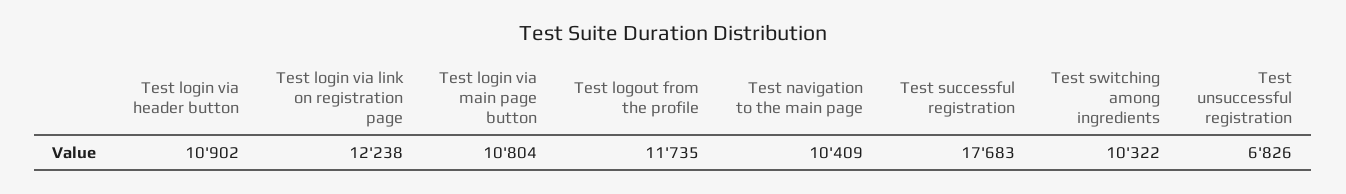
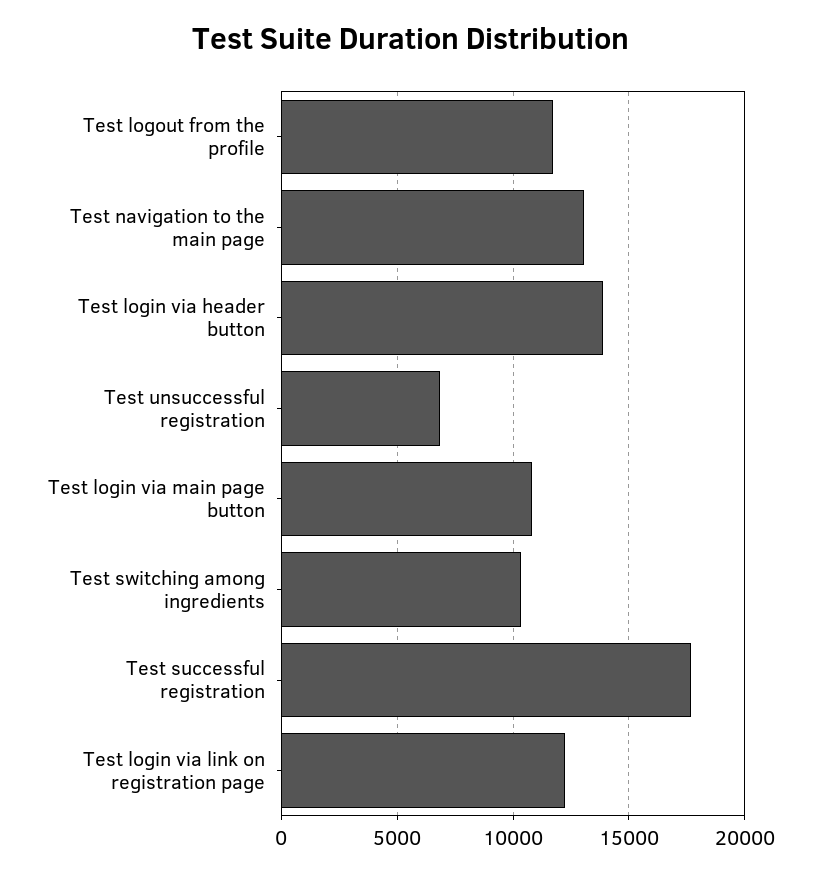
  {
-   "Test login via header button": 10902,
+   "Test login via header button": 14000,
    "Test login via link on registration page": 12238,
    "Test login via main page button": 10804,
    "Test logout from the profile": 11735,
-   "Test navigation to the main page": 10409,
+   "Test navigation to the main page": 13000,
    "Test successful registration": 17683,
    "Test switching among ingredients": 10322,
    "Test unsuccessful registration": 6826
  }

